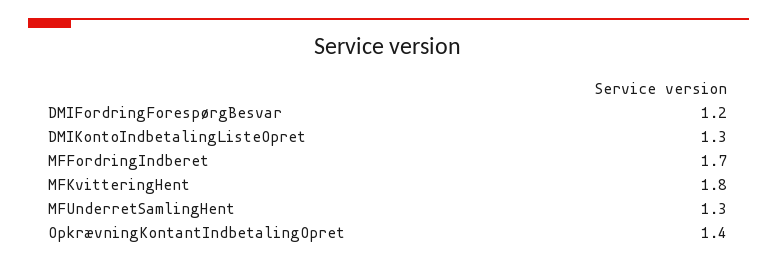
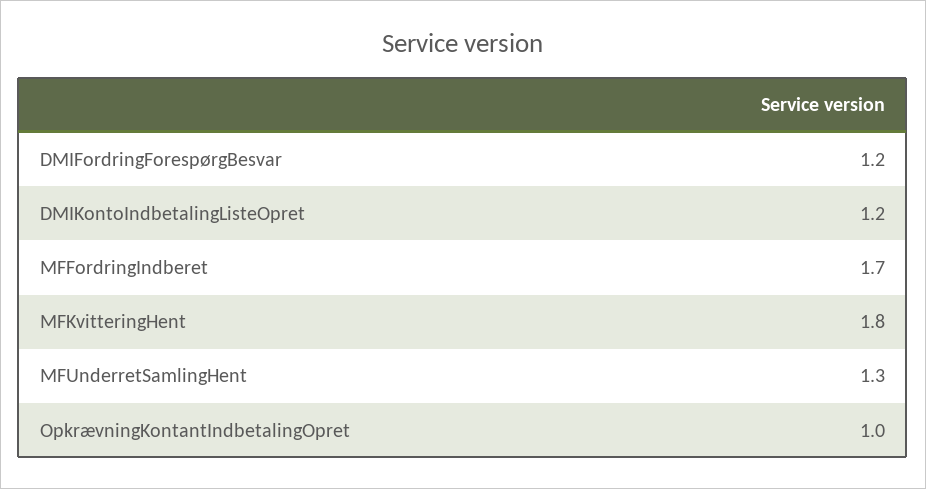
  {
    "DMIFordringForespørgBesvar": 1.2,
-   "DMIKontoIndbetalingListeOpret": 1.3,
+   "DMIKontoIndbetalingListeOpret": 1.2,
    "MFFordringIndberet": 1.7,
    "MFKvitteringHent": 1.8,
    "MFUnderretSamlingHent": 1.3,
-   "OpkrævningKontantIndbetalingOpret": 1.4
+   "OpkrævningKontantIndbetalingOpret": 1
  }

